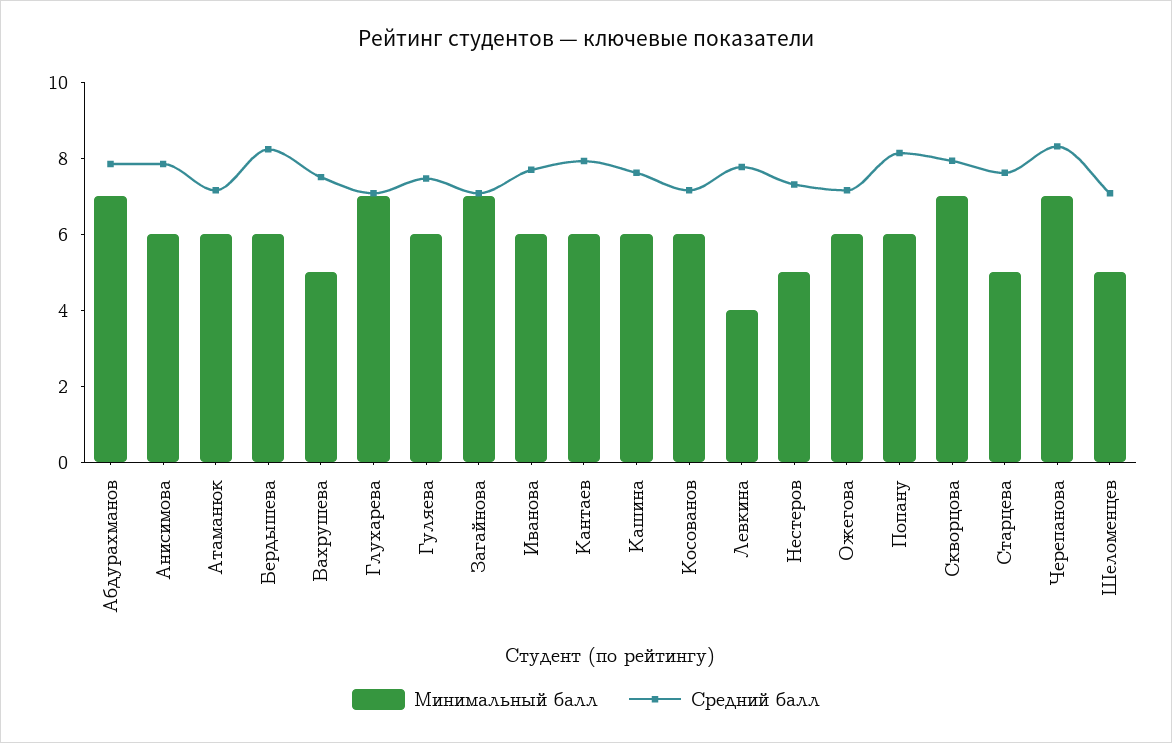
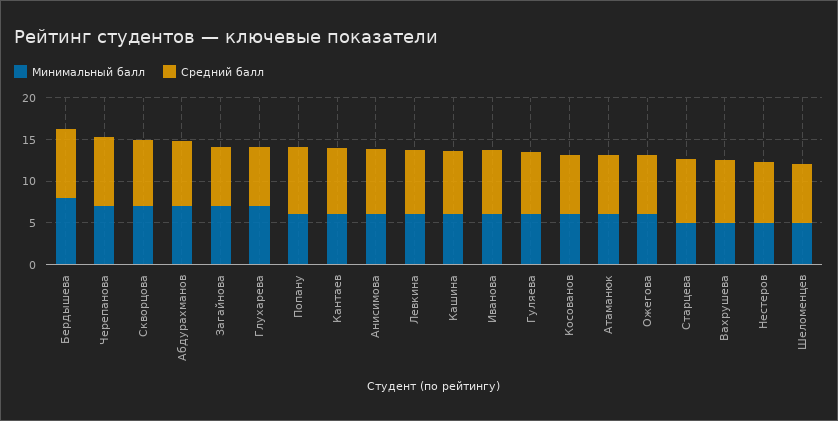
  {
    "Минимальный балл": {
      "Абдурахманов": 7,
      "Анисимова": 6,
      "Атаманюк": 6,
-     "Бердышева": 6,
+     "Бердышева": 8,
      "Вахрушева": 5,
      "Глухарева": 7,
      "Гуляева": 6,
      "Загайнова": 7,
      "Иванова": 6,
      "Кантаев": 6,
      "Кашина": 6,
      "Косованов": 6,
-     "Левкина": 4,
+     "Левкина": 6,
      "Нестеров": 5,
      "Ожегова": 6,
      "Попану": 6,
      "Скворцова": 7,
      "Старцева": 5,
      "Черепанова": 7,
      "Шеломенцев": 5
    },
    "Средний балл": {
      "Абдурахманов": 8,
      "Анисимова": 8,
      "Атаманюк": 7,
      "Бердышева": 8,
      "Вахрушева": 7.5,
      "Глухарева": 7,
      "Гуляева": 7.5,
      "Загайнова": 7,
      "Иванова": 7.5,
      "Кантаев": 8,
      "Кашина": 7.5,
      "Косованов": 7,
      "Левкина": 8,
      "Нестеров": 7.5,
      "Ожегова": 7,
      "Попану": 8,
      "Скворцова": 8,
      "Старцева": 7.5,
      "Черепанова": 8.5,
      "Шеломенцев": 7
    }
  }

